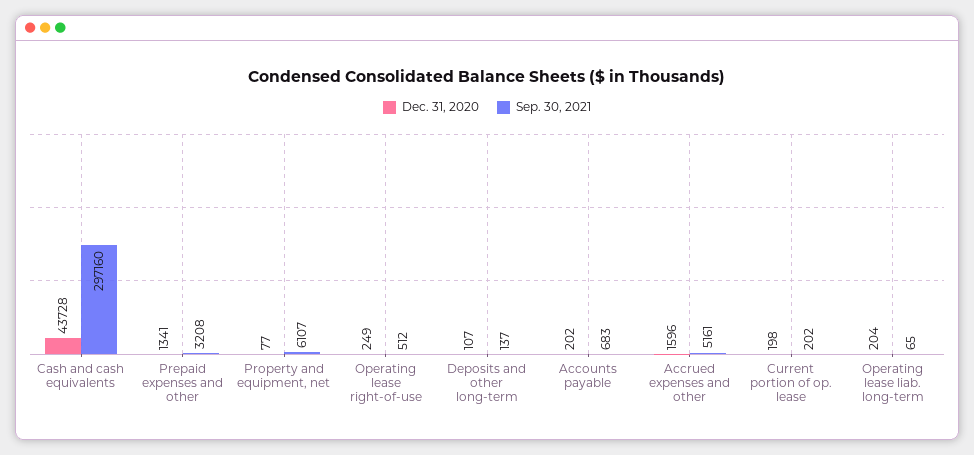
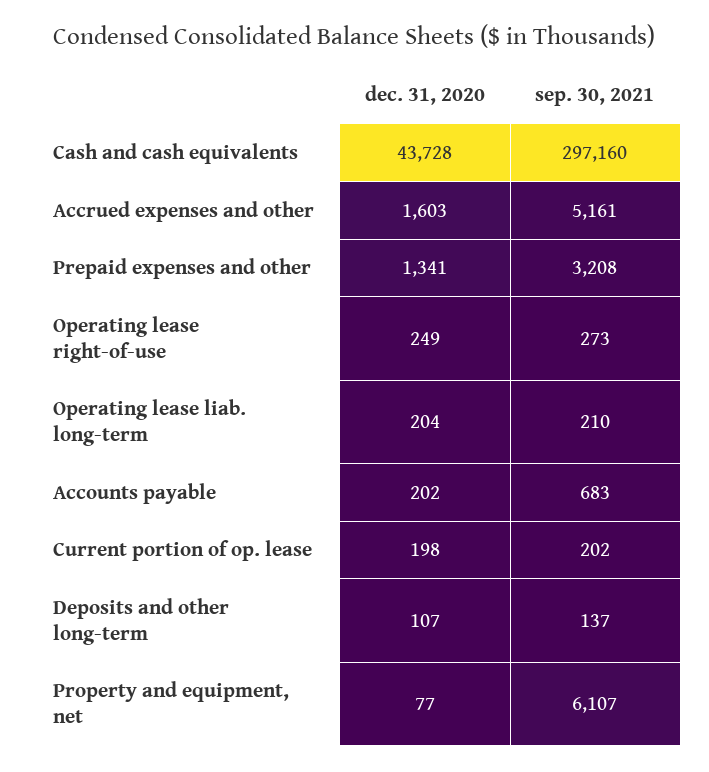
  {
    "Dec. 31, 2020": {
      "Cash and cash equivalents": 43728,
      "Prepaid expenses and other": 1341,
      "Property and equipment, net": 77,
      "Operating lease right-of-use": 249,
      "Deposits and other long-term": 107,
      "Accounts payable": 202,
-     "Accrued expenses and other": 1596,
+     "Accrued expenses and other": 1603,
      "Current portion of op. lease": 198,
      "Operating lease liab. long-term": 204
    },
    "Sep. 30, 2021": {
      "Cash and cash equivalents": 297160,
      "Prepaid expenses and other": 3208,
      "Property and equipment, net": 6107,
-     "Operating lease right-of-use": 512,
+     "Operating lease right-of-use": 273,
      "Deposits and other long-term": 137,
      "Accounts payable": 683,
      "Accrued expenses and other": 5161,
      "Current portion of op. lease": 202,
-     "Operating lease liab. long-term": 65
+     "Operating lease liab. long-term": 210
    }
  }

